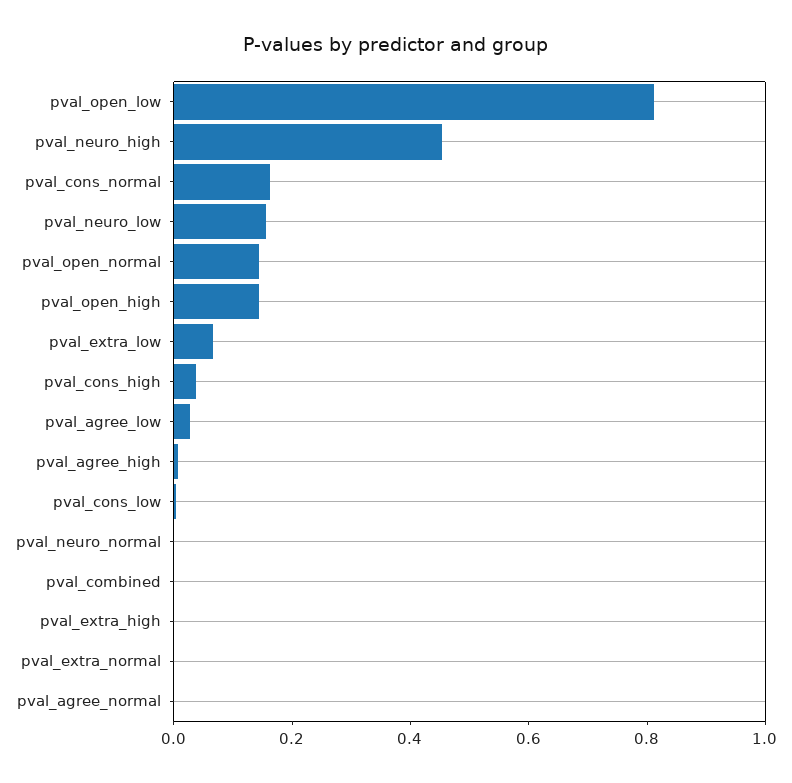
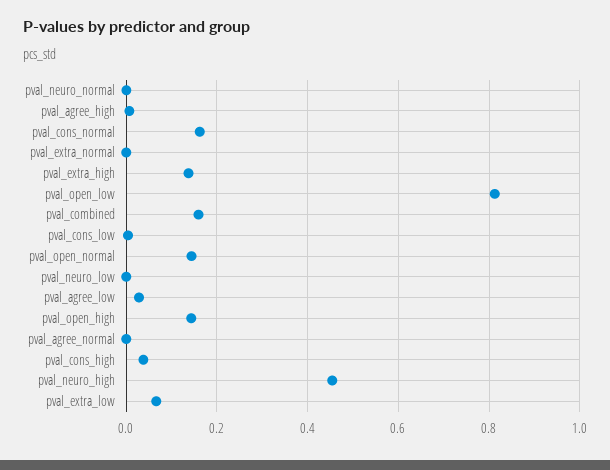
  {
    "pval_open_low": 0.82,
    "pval_neuro_high": 0.46,
    "pval_cons_normal": 0.16,
-   "pval_neuro_low": 0.15,
+   "pval_neuro_low": 0,
    "pval_open_normal": 0.14,
    "pval_open_high": 0.14,
    "pval_extra_low": 0.06,
    "pval_cons_high": 0.04,
    "pval_agree_low": 0.02,
    "pval_agree_high": 0,
    "pval_cons_low": 0,
    "pval_neuro_normal": 0,
-   "pval_combined": 0,
+   "pval_combined": 0.16,
-   "pval_extra_high": 0,
+   "pval_extra_high": 0.14,
    "pval_extra_normal": 0,
    "pval_agree_normal": 0
  }

